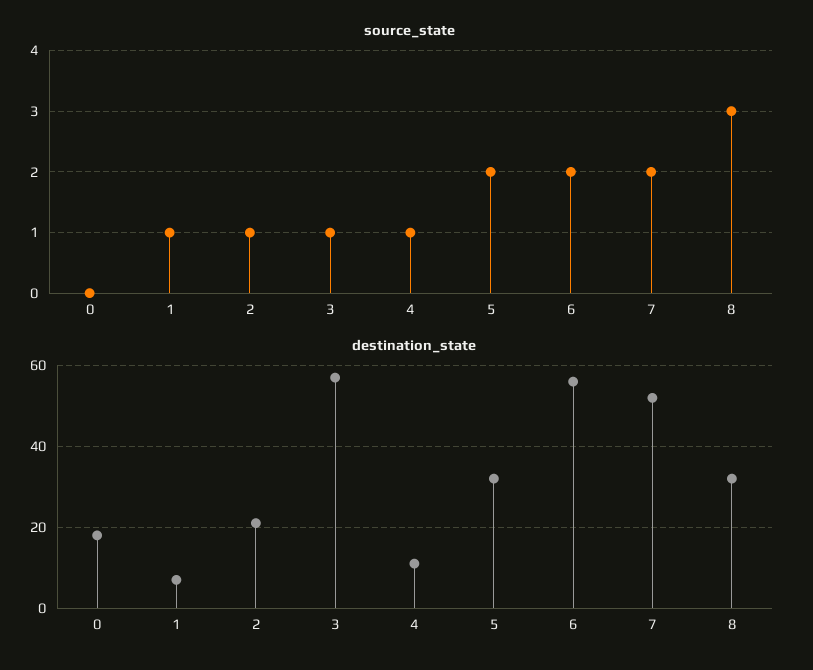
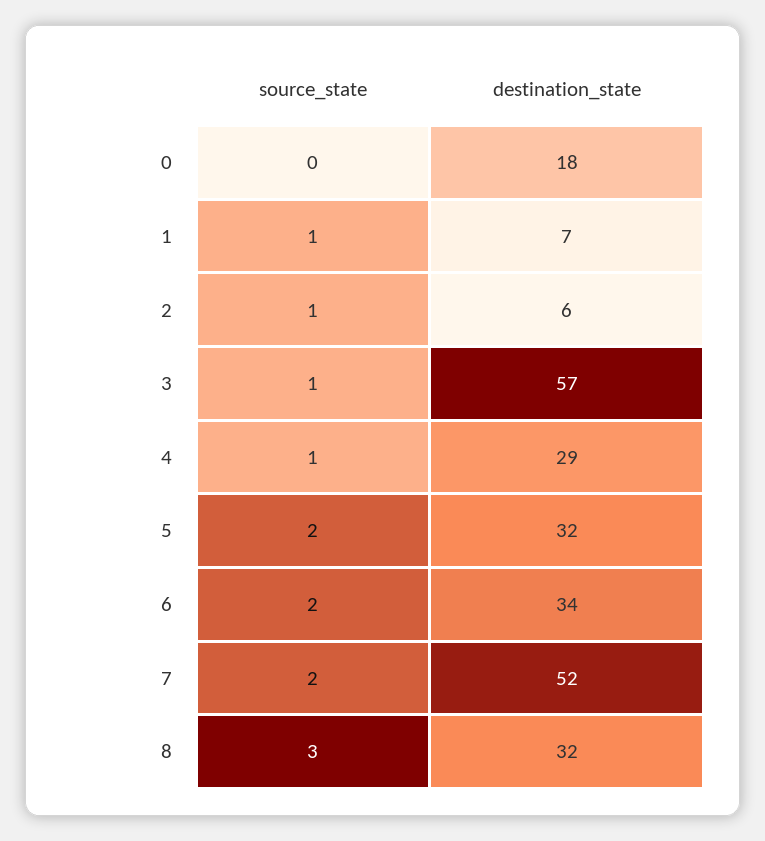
  {
    "source_state": {
      "0": 0,
      "1": 1,
      "2": 1,
      "3": 1,
      "4": 1,
      "5": 2,
      "6": 2,
      "7": 2,
      "8": 3
    },
    "destination_state": {
      "0": 18,
      "1": 7,
-     "2": 20,
+     "2": 6,
      "3": 57,
-     "4": 10,
+     "4": 29,
      "5": 32,
-     "6": 55,
+     "6": 34,
      "7": 52,
      "8": 32
    }
  }

